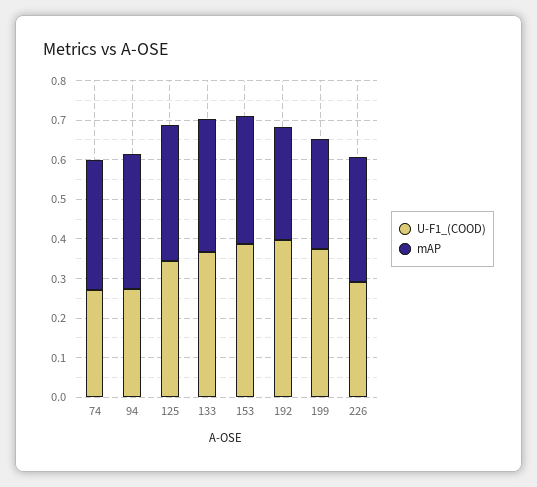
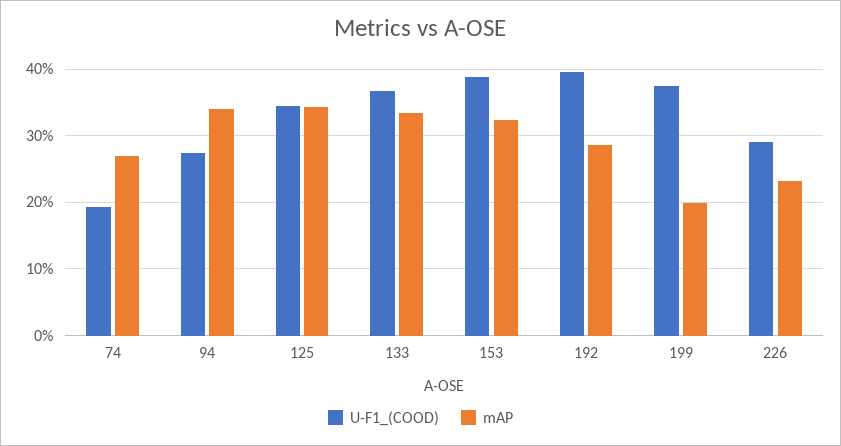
  {
    "U-F1_(COOD)": {
-     "74": 0.275,
+     "74": 0.19,
      "94": 0.27,
      "125": 0.34,
      "133": 0.37,
      "153": 0.39,
      "192": 0.4,
      "199": 0.37,
      "226": 0.29
    },
    "mAP": {
-     "74": 0.325,
+     "74": 0.27,
      "94": 0.34,
      "125": 0.34,
      "133": 0.33,
      "153": 0.32,
      "192": 0.29,
-     "199": 0.275,
+     "199": 0.2,
-     "226": 0.325
+     "226": 0.23
    }
  }

